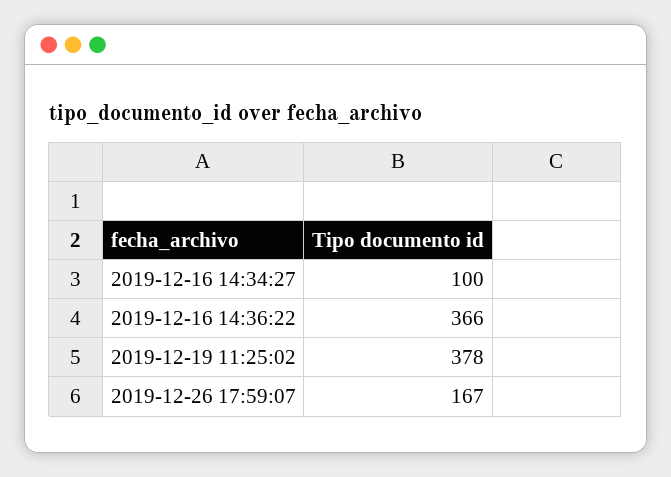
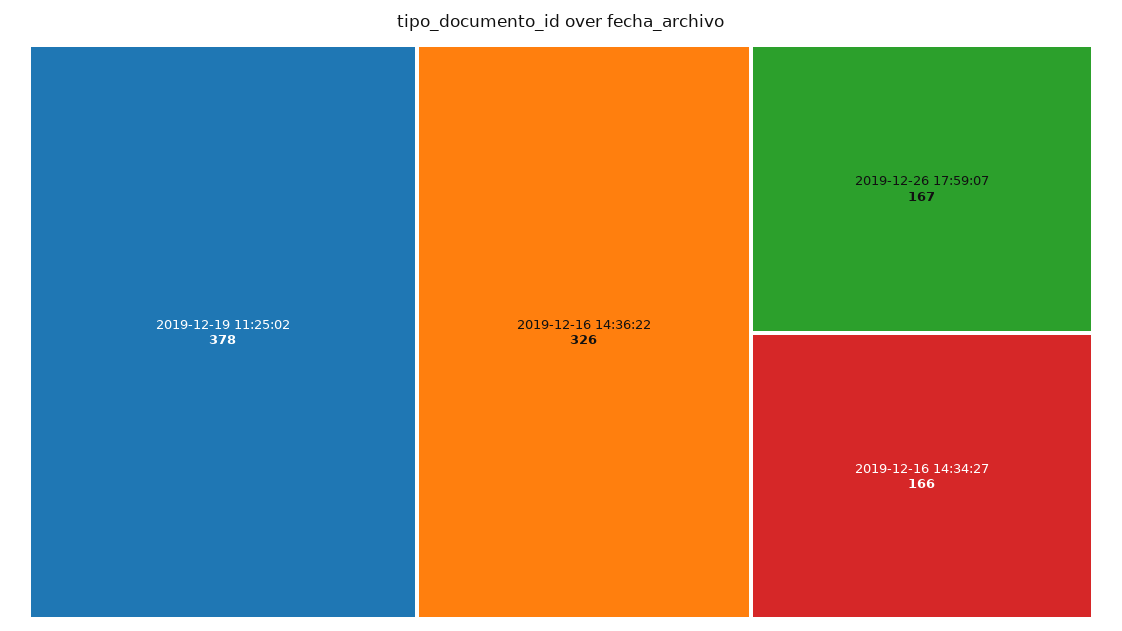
  {
-   "2019-12-16 14:34:27": 100,
+   "2019-12-16 14:34:27": 166,
-   "2019-12-16 14:36:22": 366,
+   "2019-12-16 14:36:22": 326,
    "2019-12-19 11:25:02": 378,
    "2019-12-26 17:59:07": 167
  }

